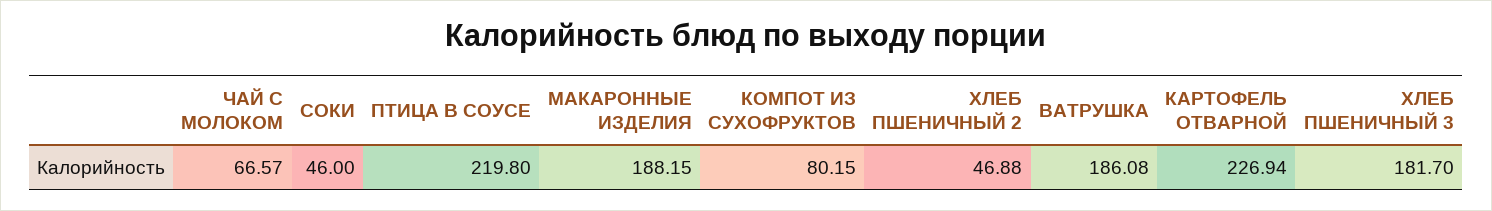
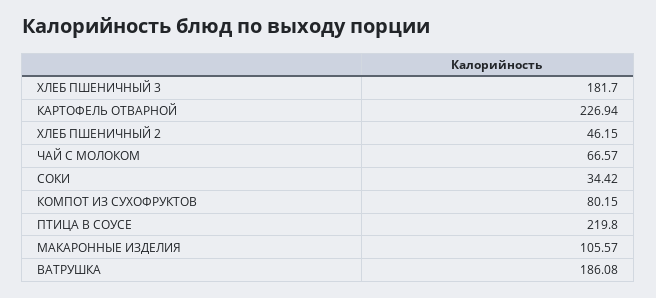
  {
    "ЧАЙ С МОЛОКОМ": 66.57,
-   "СОКИ": 46,
+   "СОКИ": 34.42,
    "ПТИЦА В СОУСЕ": 219.8,
-   "МАКАРОННЫЕ ИЗДЕЛИЯ": 188.15,
+   "МАКАРОННЫЕ ИЗДЕЛИЯ": 105.57,
    "КОМПОТ ИЗ СУХОФРУКТОВ": 80.15,
-   "ХЛЕБ ПШЕНИЧНЫЙ 2": 46.88,
+   "ХЛЕБ ПШЕНИЧНЫЙ 2": 46.15,
    "ВАТРУШКА": 186.08,
    "КАРТОФЕЛЬ ОТВАРНОЙ": 226.94,
    "ХЛЕБ ПШЕНИЧНЫЙ 3": 181.7
  }

